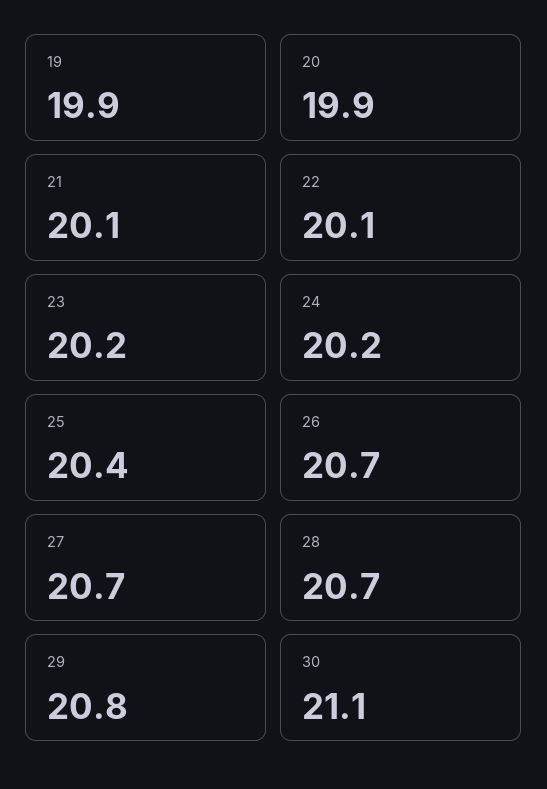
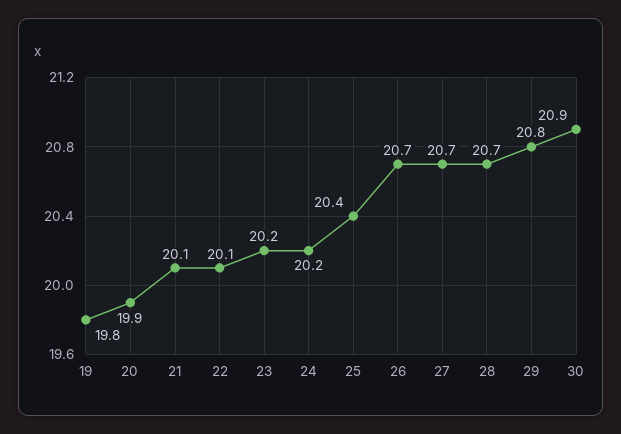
  {
-   "19": 19.9,
+   "19": 19.8,
    "20": 19.9,
    "21": 20.1,
    "22": 20.1,
    "23": 20.2,
    "24": 20.2,
    "25": 20.4,
    "26": 20.7,
    "27": 20.7,
    "28": 20.7,
    "29": 20.8,
-   "30": 21.1
+   "30": 20.9
  }

